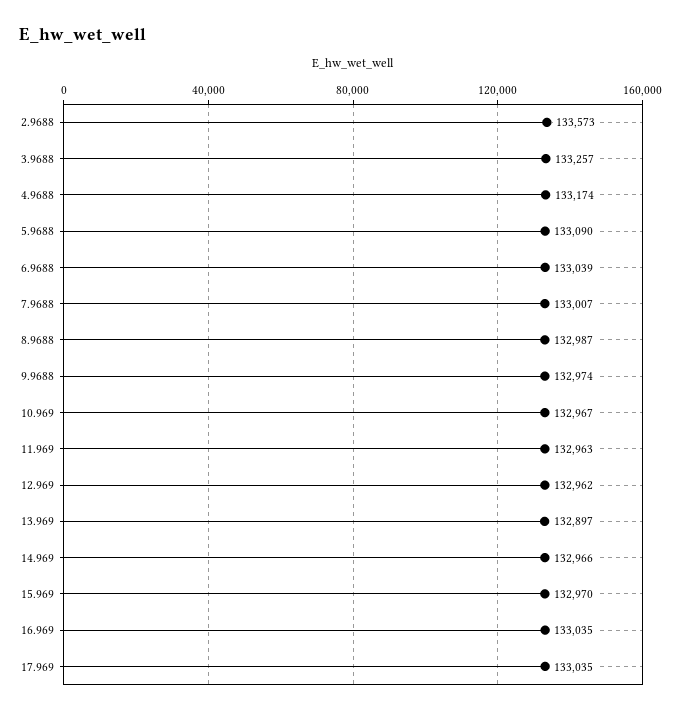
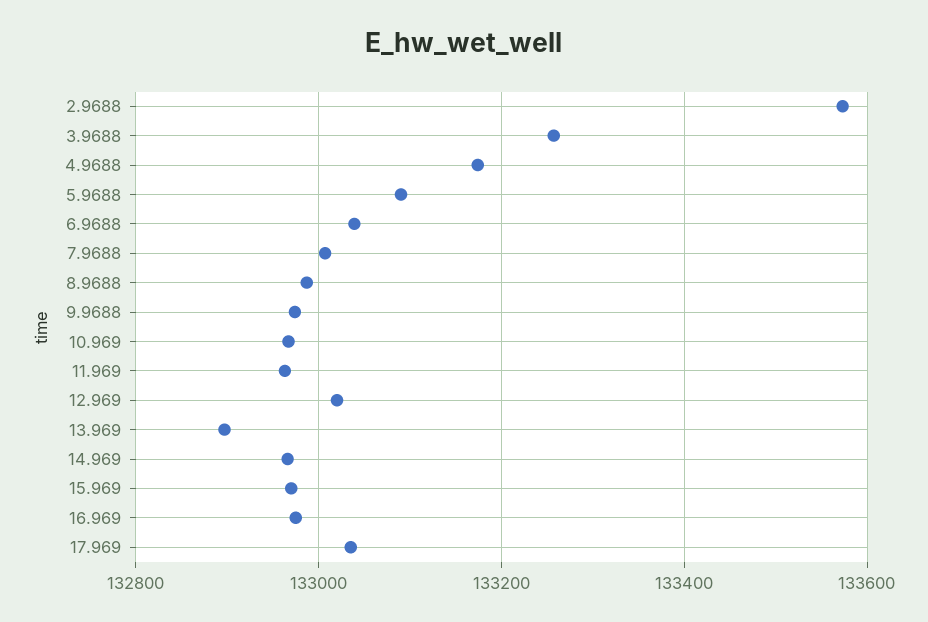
  {
    "2.9688": 133573,
    "3.9688": 133257,
    "4.9688": 133174,
    "5.9688": 133090,
    "6.9688": 133039,
    "7.9688": 133007,
    "8.9688": 132987,
    "9.9688": 132974,
    "10.969": 132967,
    "11.969": 132963,
-   "12.969": 132962,
+   "12.969": 133020,
    "13.969": 132897,
    "14.969": 132966,
    "15.969": 132970,
-   "16.969": 133035,
+   "16.969": 132980,
    "17.969": 133035
  }

